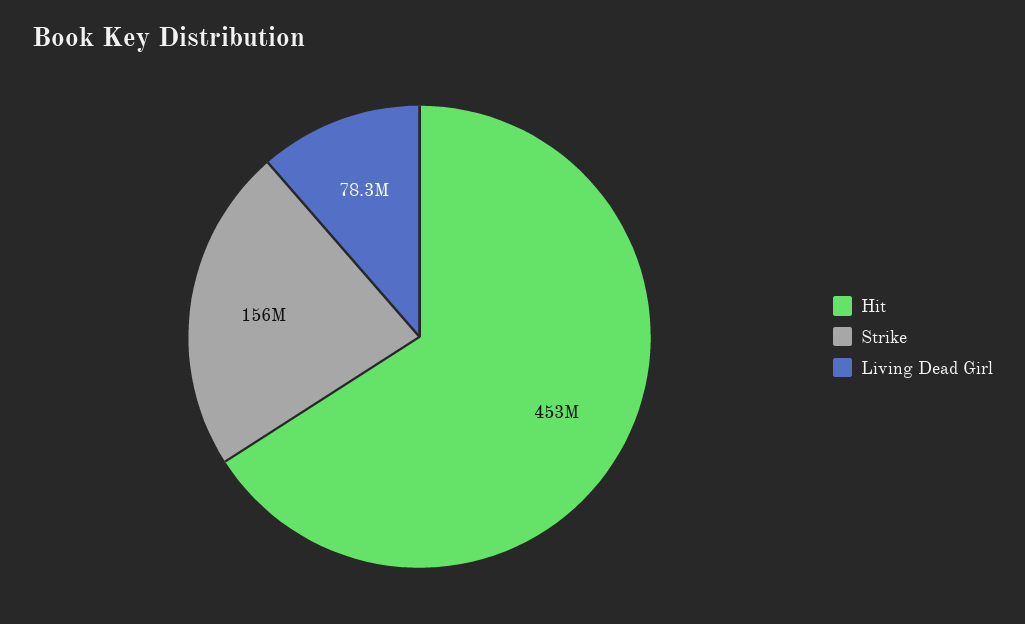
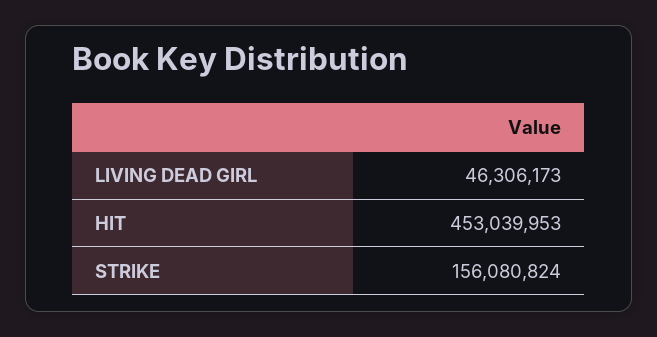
  {
    "Hit": 453039953,
    "Strike": 156080824,
-   "Living Dead Girl": 78300000
+   "Living Dead Girl": 46306173
  }

